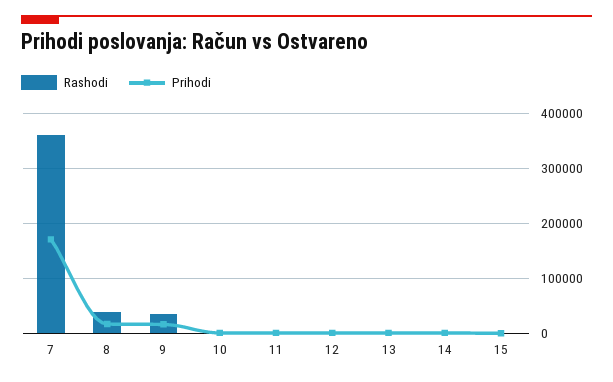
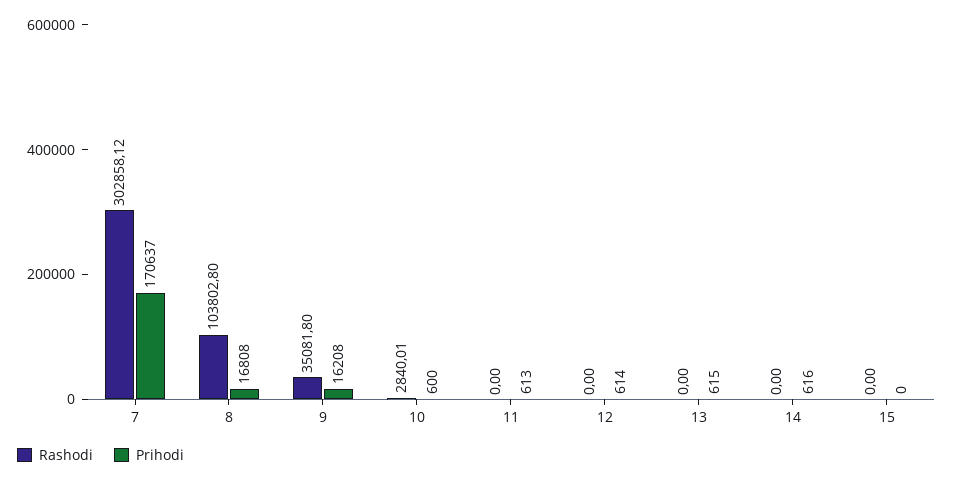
  {
    "Rashodi": {
-     "7": 360000,
+     "7": 302858.12,
-     "8": 40000,
+     "8": 103802.8,
      "9": 35081.8,
      "10": 2840.01,
      "11": 0,
      "12": 0,
      "13": 0,
      "14": 0,
      "15": 0
    },
    "Prihodi": {
      "7": 170637,
      "8": 16808,
      "9": 16208,
      "10": 600,
      "11": 613,
      "12": 614,
      "13": 615,
      "14": 616,
      "15": 0
    }
  }

